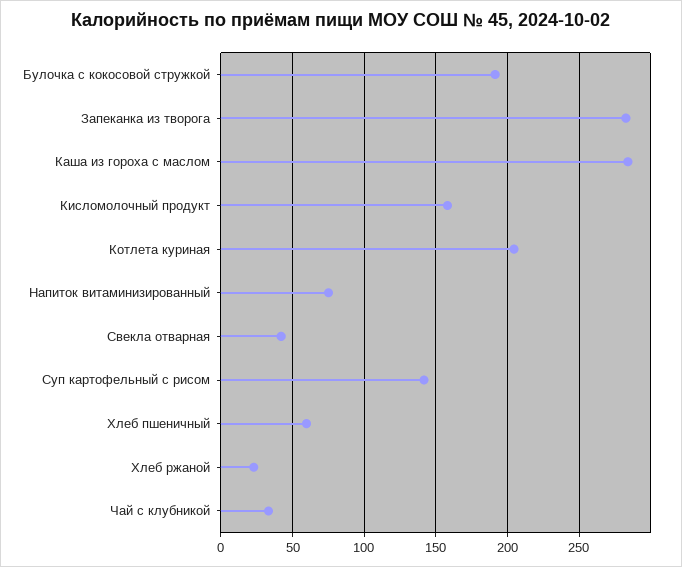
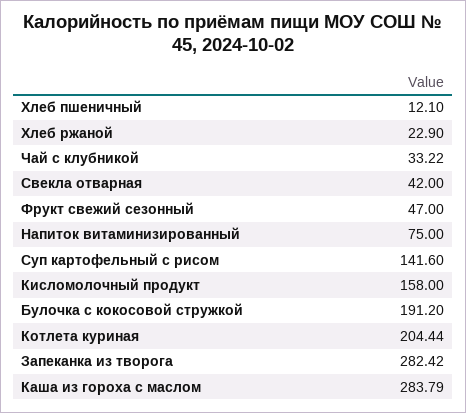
  {
    "Булочка с кокосовой стружкой": 191.2,
    "Запеканка из творога": 282.42,
    "Каша из гороха с маслом": 283.79,
    "Кисломолочный продукт": 158,
    "Котлета куриная": 204.44,
    "Напиток витаминизированный": 75,
    "Свекла отварная": 42,
    "Суп картофельный с рисом": 141.6,
-   "Хлеб пшеничный": 60,
+   "Хлеб пшеничный": 12.1,
    "Хлеб ржаной": 22.9,
-   "Чай с клубникой": 33.22
+   "Чай с клубникой": 33.22,
+   "Фрукт свежий сезонный": 47
  }

